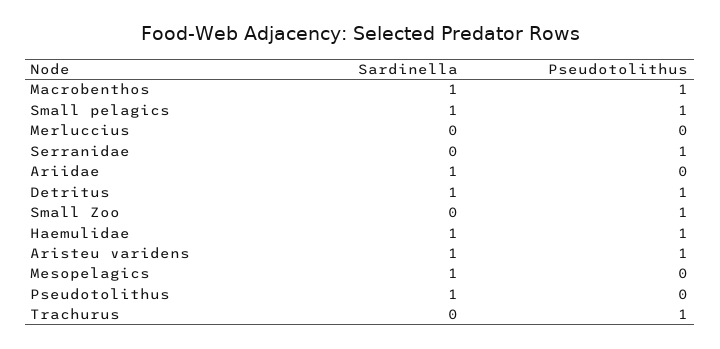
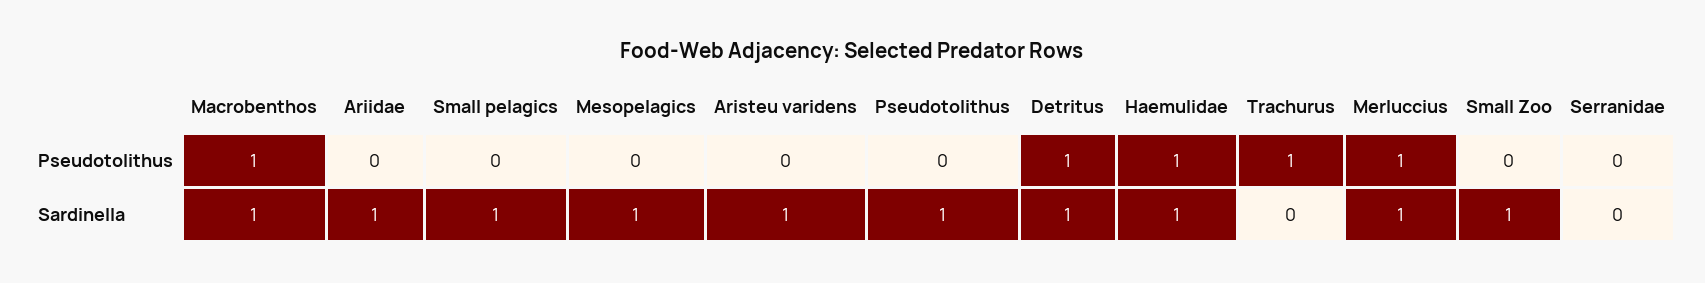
  {
    "Sardinella": {
      "Macrobenthos": 1,
      "Small pelagics": 1,
-     "Merluccius": 0,
+     "Merluccius": 1,
      "Serranidae": 0,
      "Ariidae": 1,
      "Detritus": 1,
-     "Small Zoo": 0,
+     "Small Zoo": 1,
      "Haemulidae": 1,
      "Aristeu varidens": 1,
      "Mesopelagics": 1,
      "Pseudotolithus": 1,
      "Trachurus": 0
    },
    "Pseudotolithus": {
      "Macrobenthos": 1,
-     "Small pelagics": 1,
+     "Small pelagics": 0,
-     "Merluccius": 0,
+     "Merluccius": 1,
-     "Serranidae": 1,
+     "Serranidae": 0,
      "Ariidae": 0,
      "Detritus": 1,
-     "Small Zoo": 1,
+     "Small Zoo": 0,
      "Haemulidae": 1,
-     "Aristeu varidens": 1,
+     "Aristeu varidens": 0,
      "Mesopelagics": 0,
      "Pseudotolithus": 0,
      "Trachurus": 1
    }
  }

